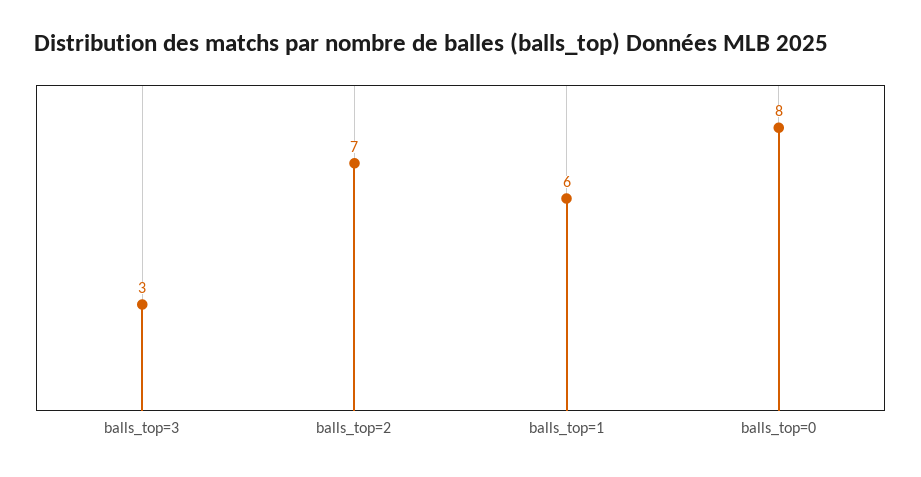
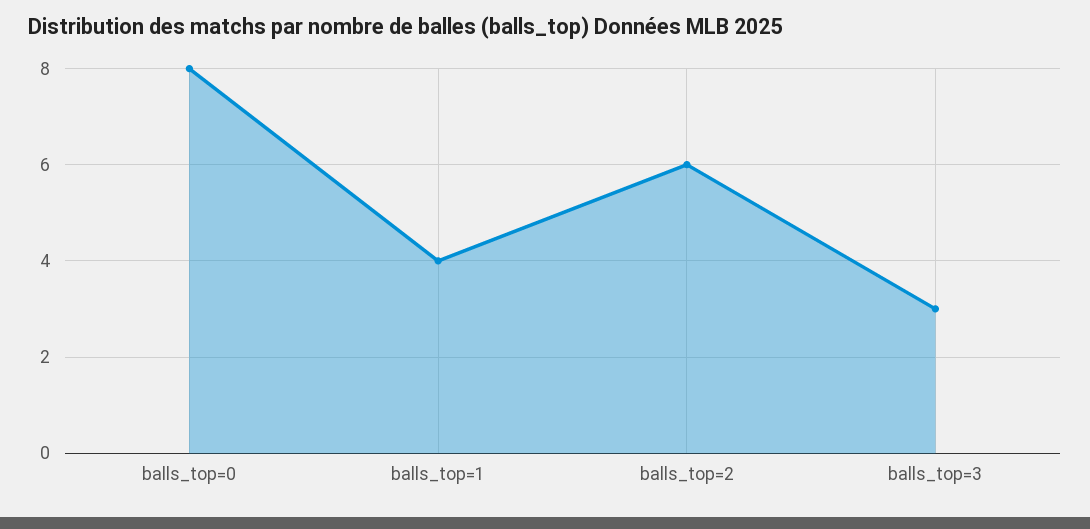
  {
    "balls_top=3": 3,
-   "balls_top=2": 7,
+   "balls_top=2": 6,
-   "balls_top=1": 6,
+   "balls_top=1": 4,
    "balls_top=0": 8
  }

